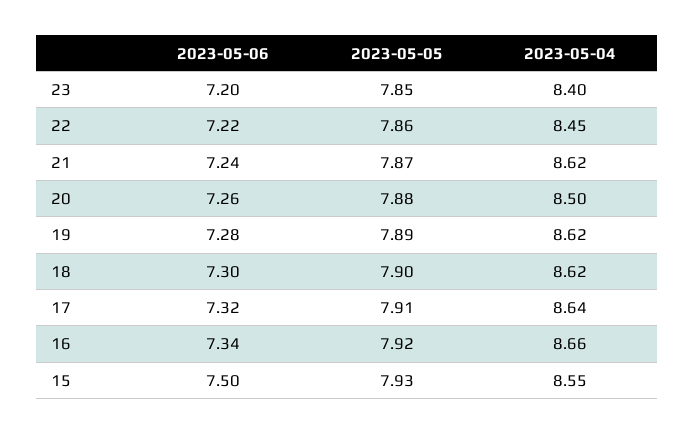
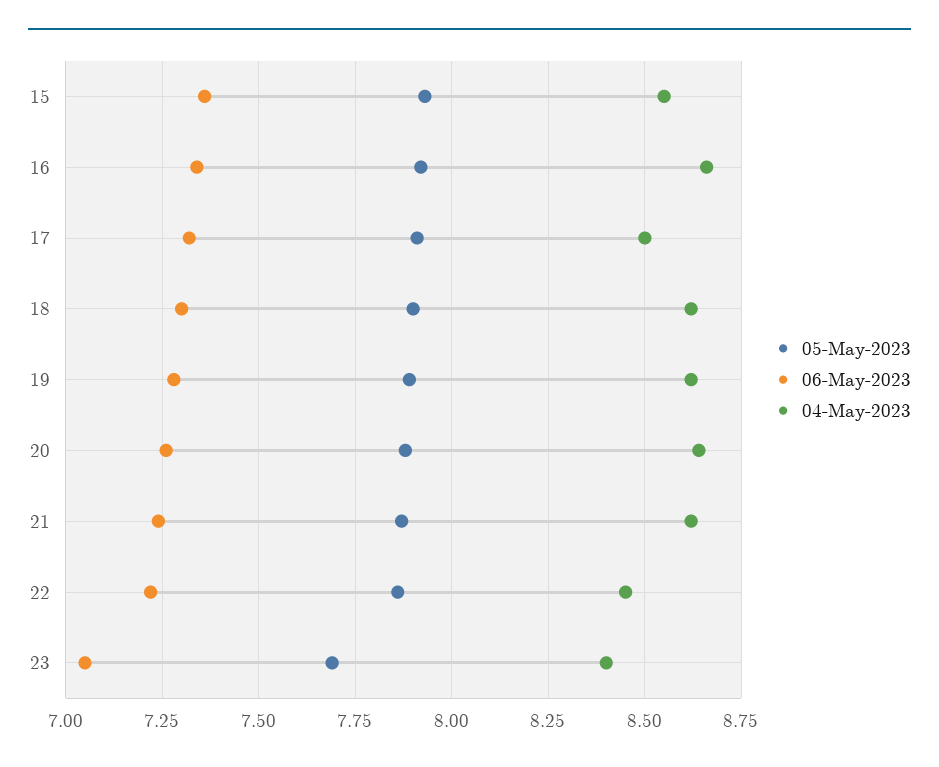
  {
    "2023-05-06": {
-     "23": 7.2,
+     "23": 7.05,
      "22": 7.22,
      "21": 7.24,
      "20": 7.26,
      "19": 7.28,
      "18": 7.3,
      "17": 7.32,
      "16": 7.34,
-     "15": 7.5
+     "15": 7.35
    },
    "2023-05-05": {
-     "23": 7.85,
+     "23": 7.7,
      "22": 7.86,
      "21": 7.87,
      "20": 7.88,
      "19": 7.89,
      "18": 7.9,
      "17": 7.91,
      "16": 7.92,
      "15": 7.93
    },
    "2023-05-04": {
      "23": 8.4,
      "22": 8.45,
      "21": 8.62,
-     "20": 8.5,
+     "20": 8.65,
      "19": 8.62,
      "18": 8.62,
-     "17": 8.64,
+     "17": 8.5,
      "16": 8.66,
      "15": 8.55
    }
  }

